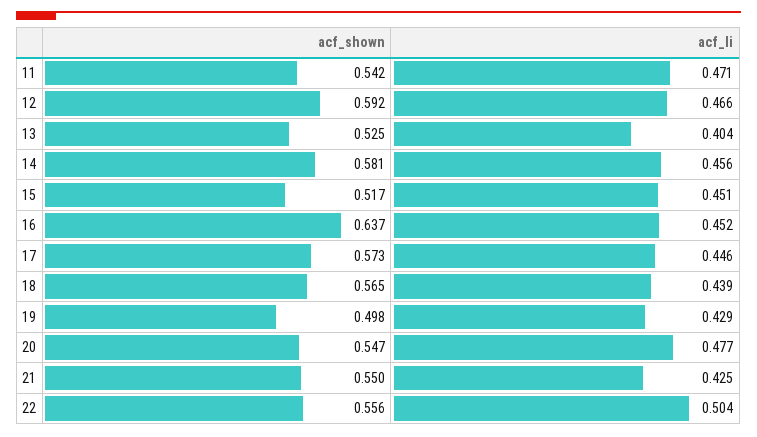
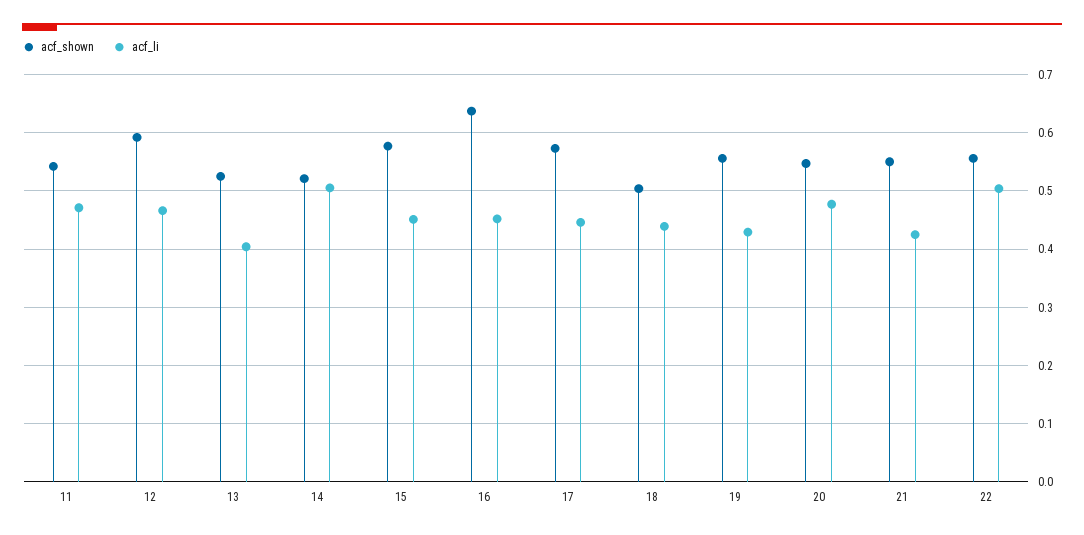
  {
    "acf_shown": {
      "11": 0.542,
      "12": 0.592,
      "13": 0.525,
-     "14": 0.581,
+     "14": 0.52,
-     "15": 0.517,
+     "15": 0.58,
      "16": 0.637,
      "17": 0.573,
-     "18": 0.565,
+     "18": 0.5,
-     "19": 0.498,
+     "19": 0.56,
      "20": 0.547,
      "21": 0.55,
      "22": 0.556
    },
    "acf_li": {
      "11": 0.471,
      "12": 0.466,
      "13": 0.404,
-     "14": 0.456,
+     "14": 0.5,
      "15": 0.451,
      "16": 0.452,
      "17": 0.446,
      "18": 0.439,
      "19": 0.429,
      "20": 0.477,
      "21": 0.425,
      "22": 0.504
    }
  }

